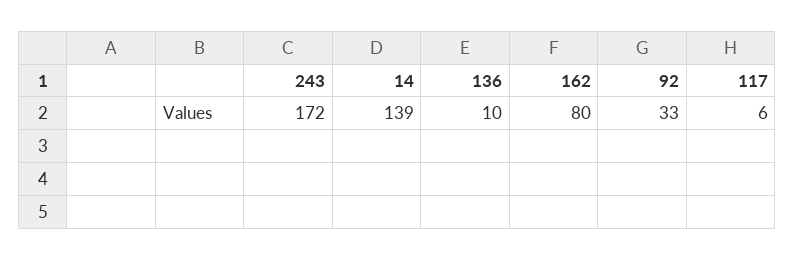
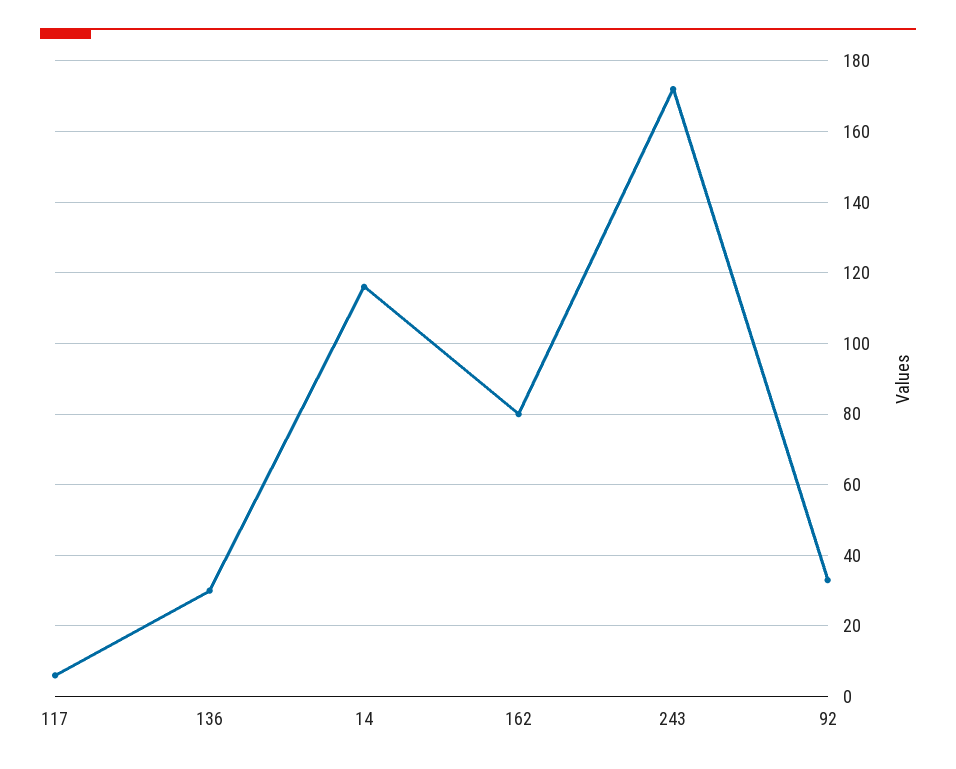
  {
    "243": 172,
-   "14": 139,
+   "14": 115,
-   "136": 10,
+   "136": 30,
    "162": 80,
    "92": 33,
    "117": 6
  }

